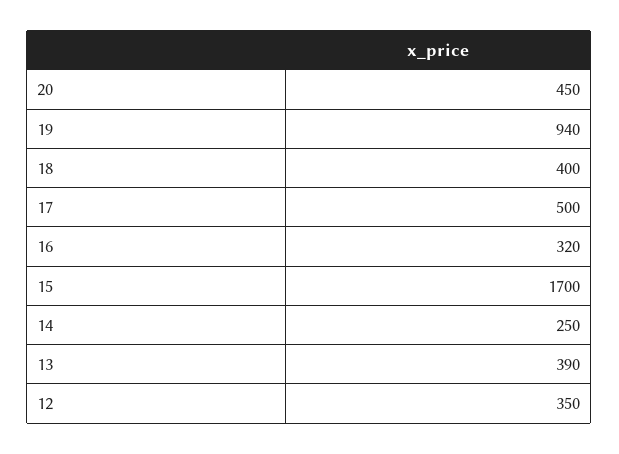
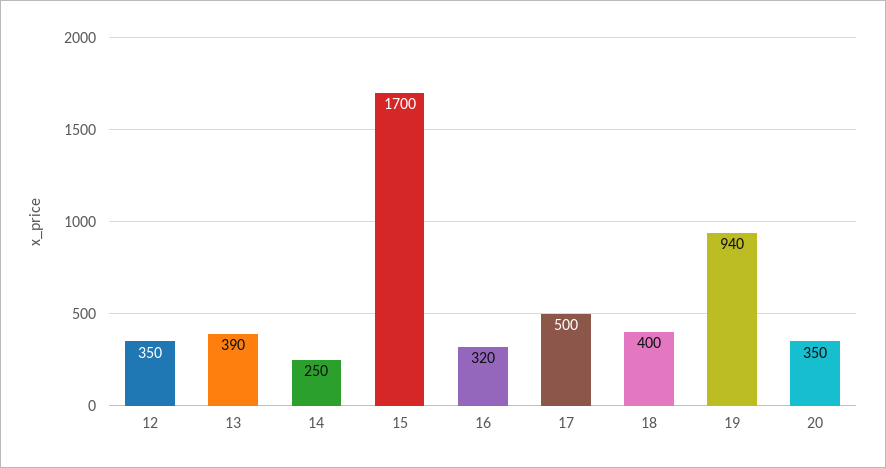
  {
-   "20": 450,
+   "20": 350,
    "19": 940,
    "18": 400,
    "17": 500,
    "16": 320,
    "15": 1700,
    "14": 250,
    "13": 390,
    "12": 350
  }

